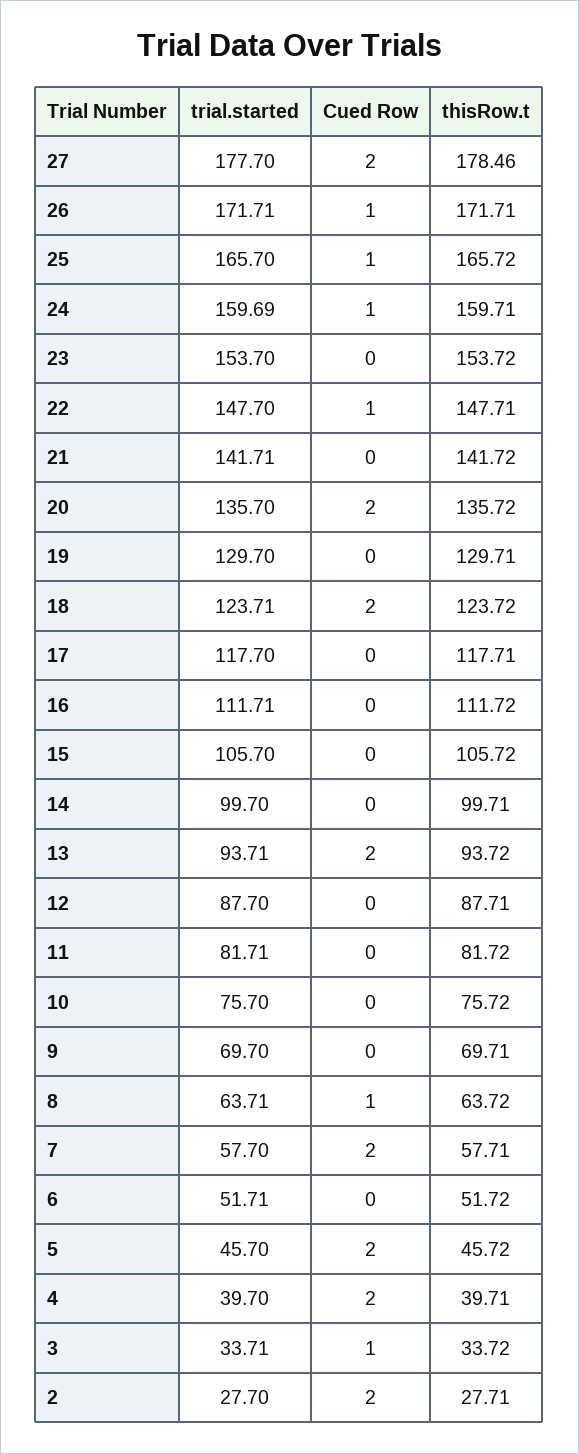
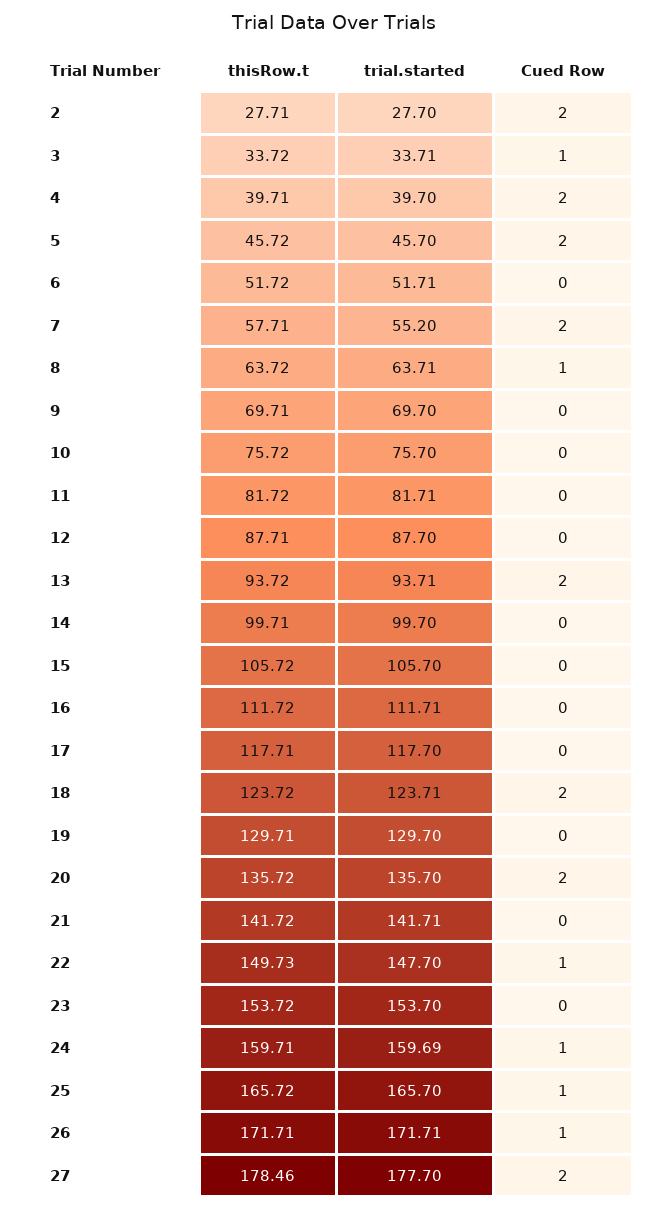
  {
    "trial.started": {
      "27": 177.7,
      "26": 171.71,
      "25": 165.7,
      "24": 159.69,
      "23": 153.7,
      "22": 147.7,
      "21": 141.71,
      "20": 135.7,
      "19": 129.7,
      "18": 123.71,
      "17": 117.7,
      "16": 111.71,
      "15": 105.7,
      "14": 99.7,
      "13": 93.71,
      "12": 87.7,
      "11": 81.71,
      "10": 75.7,
      "9": 69.7,
      "8": 63.71,
-     "7": 57.7,
+     "7": 55.2,
      "6": 51.71,
      "5": 45.7,
      "4": 39.7,
      "3": 33.71,
      "2": 27.7
    },
    "Cued Row": {
      "27": 2,
      "26": 1,
      "25": 1,
      "24": 1,
      "23": 0,
      "22": 1,
      "21": 0,
      "20": 2,
      "19": 0,
      "18": 2,
      "17": 0,
      "16": 0,
      "15": 0,
      "14": 0,
      "13": 2,
      "12": 0,
      "11": 0,
      "10": 0,
      "9": 0,
      "8": 1,
      "7": 2,
      "6": 0,
      "5": 2,
      "4": 2,
      "3": 1,
      "2": 2
    },
    "thisRow.t": {
      "27": 178.46,
      "26": 171.71,
      "25": 165.72,
      "24": 159.71,
      "23": 153.72,
-     "22": 147.71,
+     "22": 149.73,
      "21": 141.72,
      "20": 135.72,
      "19": 129.71,
      "18": 123.72,
      "17": 117.71,
      "16": 111.72,
      "15": 105.72,
      "14": 99.71,
      "13": 93.72,
      "12": 87.71,
      "11": 81.72,
      "10": 75.72,
      "9": 69.71,
      "8": 63.72,
      "7": 57.71,
      "6": 51.72,
      "5": 45.72,
      "4": 39.71,
      "3": 33.72,
      "2": 27.71
    }
  }

